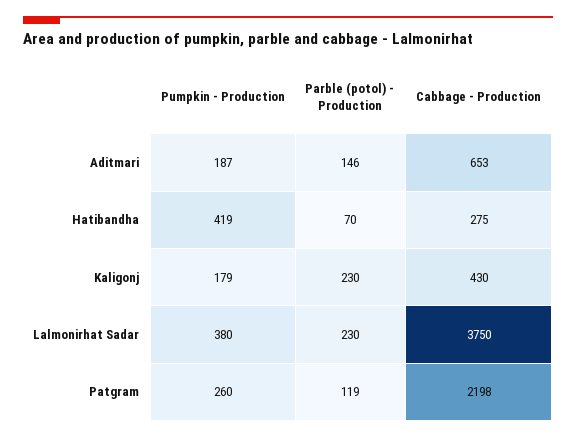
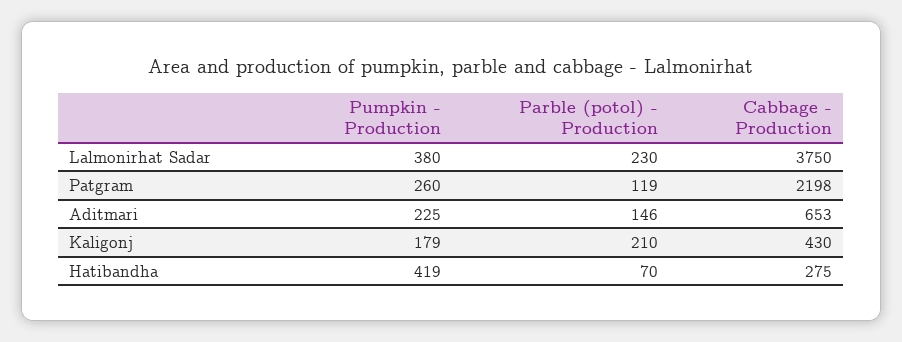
  {
    "Pumpkin - Production": {
-     "Aditmari": 187,
+     "Aditmari": 225,
      "Hatibandha": 419,
      "Kaligonj": 179,
      "Lalmonirhat Sadar": 380,
      "Patgram": 260
    },
    "Parble (potol) - Production": {
      "Aditmari": 146,
      "Hatibandha": 70,
-     "Kaligonj": 230,
+     "Kaligonj": 210,
      "Lalmonirhat Sadar": 230,
      "Patgram": 119
    },
    "Cabbage - Production": {
      "Aditmari": 653,
      "Hatibandha": 275,
      "Kaligonj": 430,
      "Lalmonirhat Sadar": 3750,
      "Patgram": 2198
    }
  }

